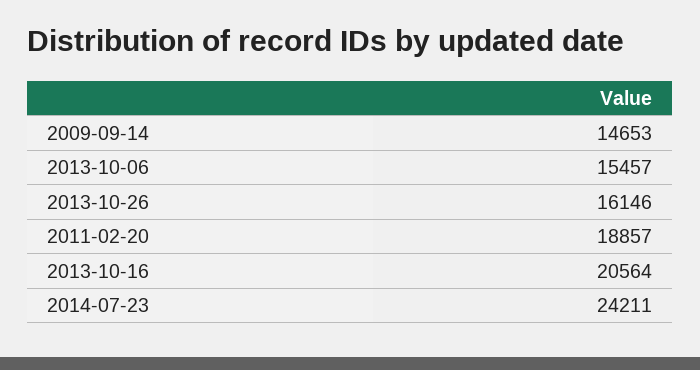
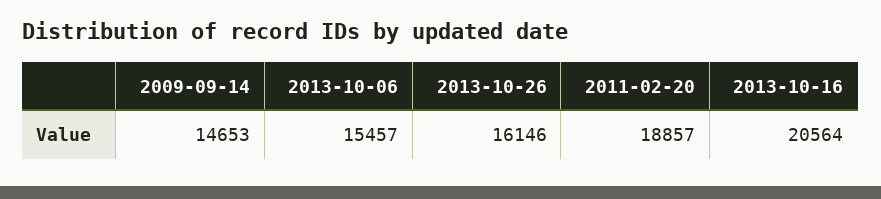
  {
    "2009-09-14": 14653,
    "2013-10-06": 15457,
    "2013-10-26": 16146,
    "2011-02-20": 18857,
-   "2013-10-16": 20564,
+   "2013-10-16": 20564
-   "2014-07-23": 24211
  }

